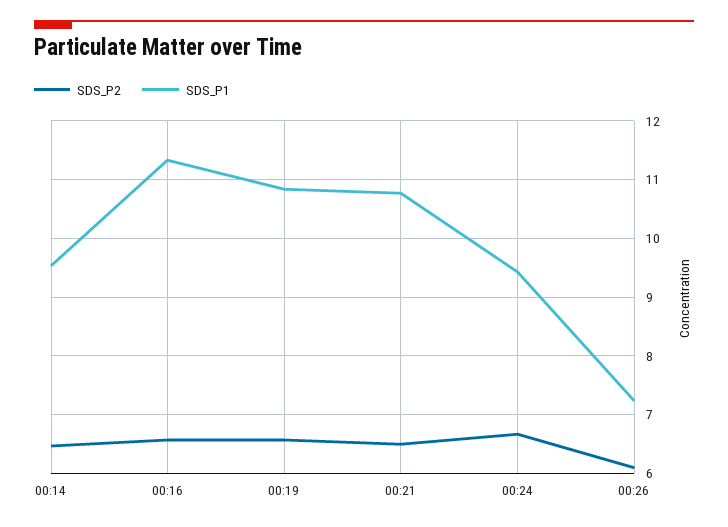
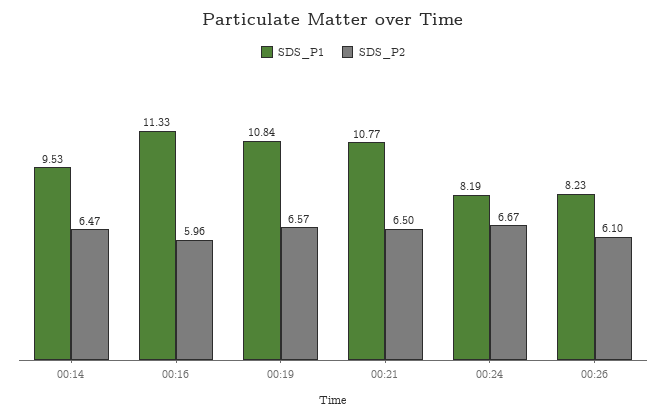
  {
    "SDS_P2": {
      "00:14": 6.47,
-     "00:16": 6.6,
+     "00:16": 5.96,
      "00:19": 6.57,
      "00:21": 6.5,
      "00:24": 6.67,
      "00:26": 6.1
    },
    "SDS_P1": {
      "00:14": 9.53,
      "00:16": 11.33,
      "00:19": 10.84,
      "00:21": 10.77,
-     "00:24": 9.4,
+     "00:24": 8.19,
-     "00:26": 7.2
+     "00:26": 8.23
    }
  }

